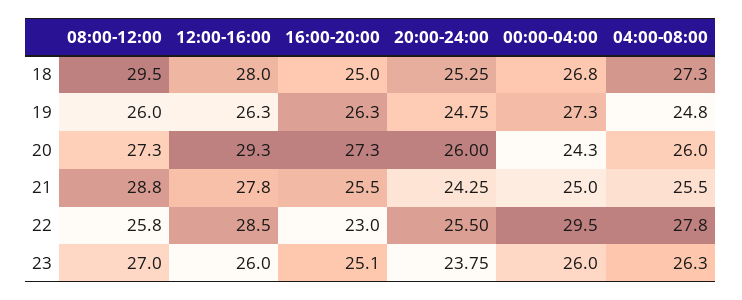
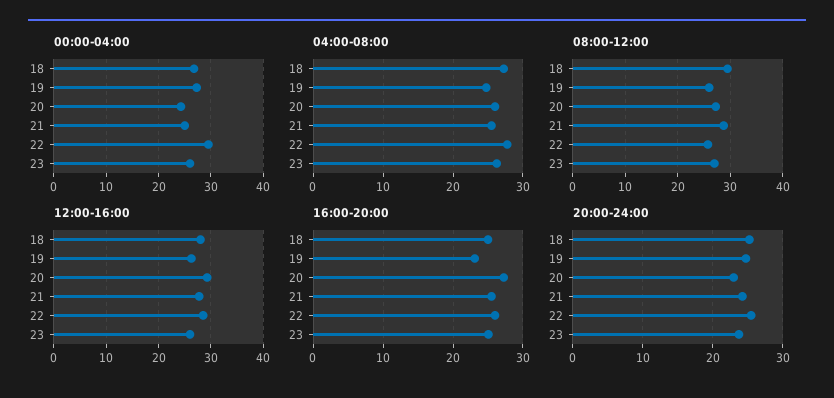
  {
    "08:00-12:00": {
      "18": 29.5,
      "19": 26,
      "20": 27.3,
      "21": 28.8,
      "22": 25.8,
      "23": 27
    },
    "12:00-16:00": {
      "18": 28,
      "19": 26.3,
      "20": 29.3,
      "21": 27.8,
      "22": 28.5,
      "23": 26
    },
    "16:00-20:00": {
      "18": 25,
-     "19": 26.3,
+     "19": 23,
      "20": 27.3,
      "21": 25.5,
-     "22": 23,
+     "22": 26,
      "23": 25.1
    },
    "20:00-24:00": {
      "18": 25.25,
      "19": 24.75,
-     "20": 26,
+     "20": 23,
      "21": 24.25,
      "22": 25.5,
      "23": 23.75
    },
    "00:00-04:00": {
      "18": 26.8,
      "19": 27.3,
      "20": 24.3,
      "21": 25,
      "22": 29.5,
      "23": 26
    },
    "04:00-08:00": {
      "18": 27.3,
      "19": 24.8,
      "20": 26,
      "21": 25.5,
      "22": 27.8,
      "23": 26.3
    }
  }

